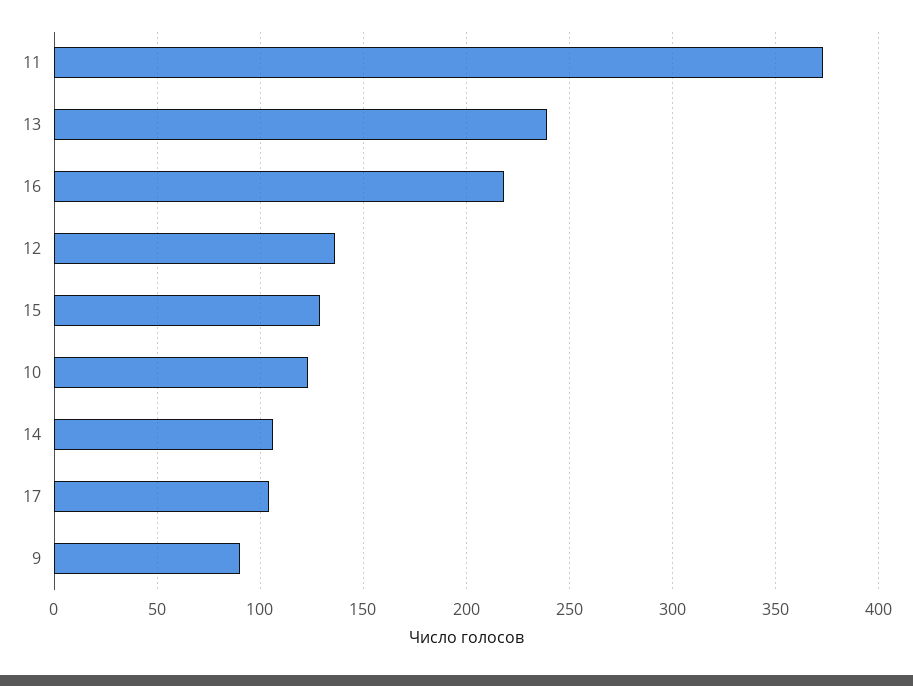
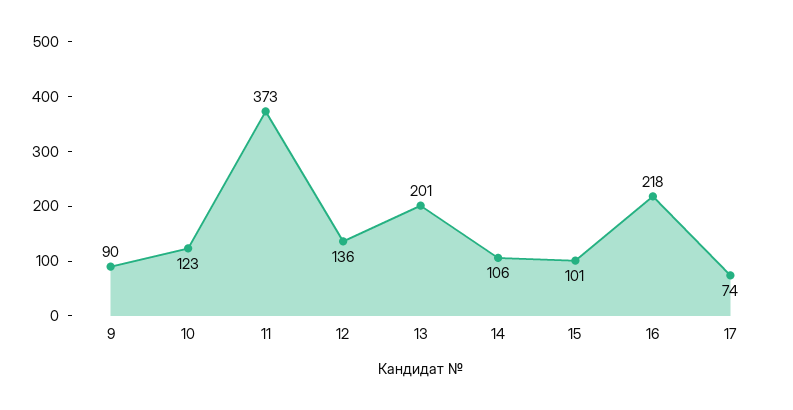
  {
    "11": 373,
-   "13": 240,
+   "13": 201,
    "16": 218,
    "12": 136,
-   "15": 130,
+   "15": 101,
    "10": 123,
    "14": 106,
-   "17": 105,
+   "17": 74,
    "9": 90
  }

